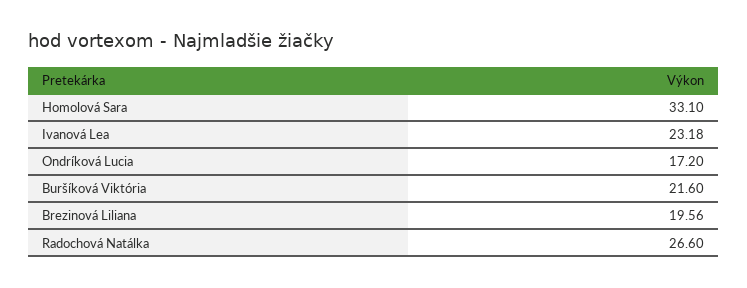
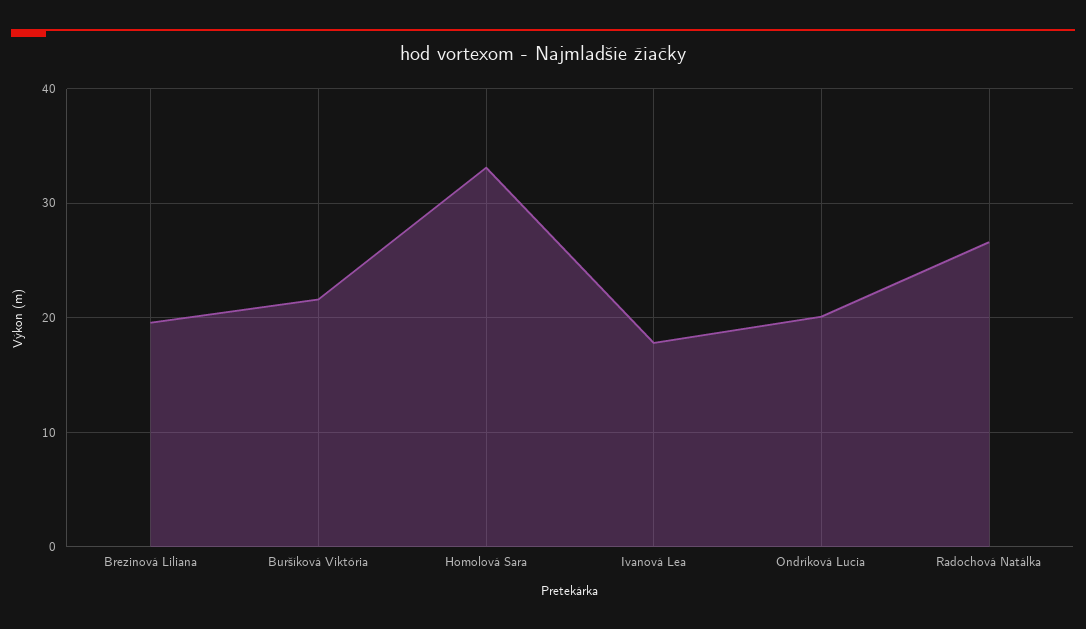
  {
    "Homolová Sara": 33.1,
-   "Ivanová Lea": 23.18,
+   "Ivanová Lea": 18,
-   "Ondríková Lucia": 17.2,
+   "Ondríková Lucia": 20,
    "Buršíková Viktória": 21.6,
    "Brezinová Liliana": 19.56,
    "Radochová Natálka": 26.6
  }

